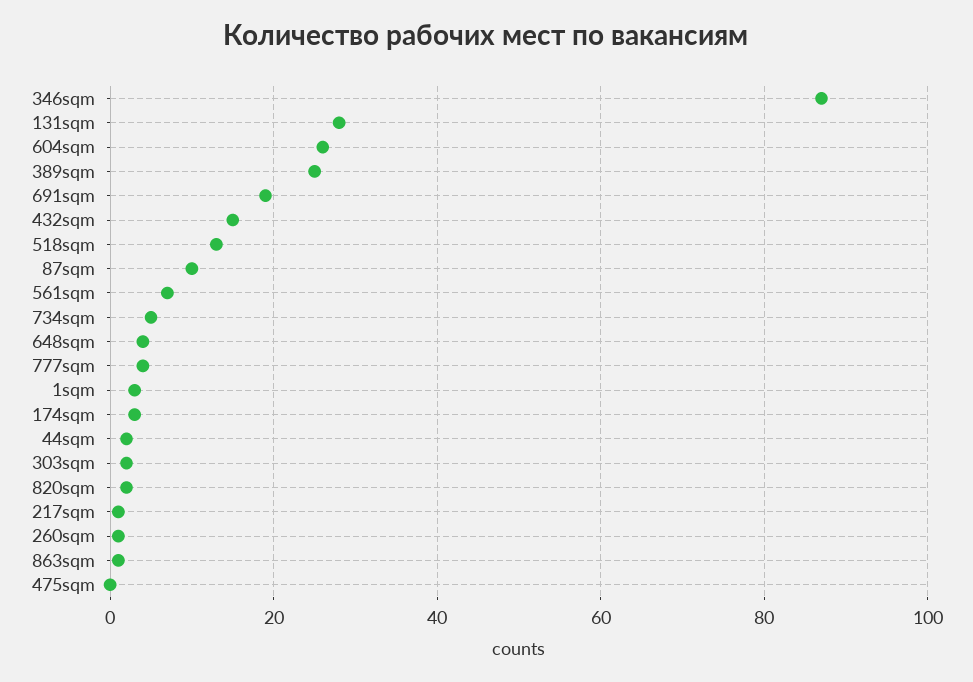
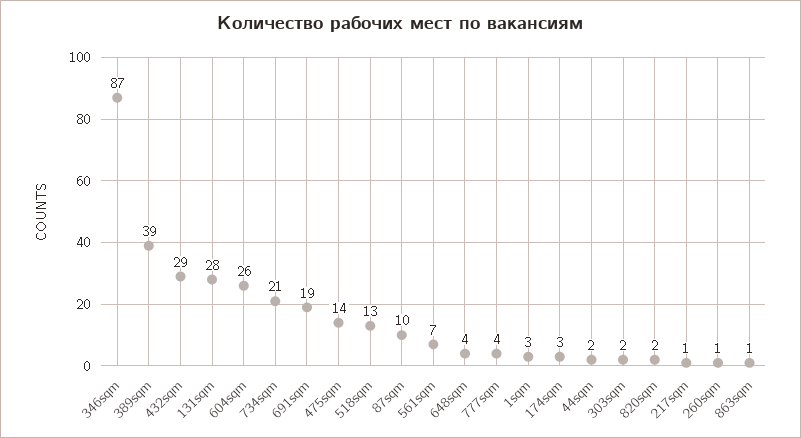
  {
    "346sqm": 87,
    "131sqm": 28,
    "604sqm": 26,
-   "389sqm": 25,
+   "389sqm": 39,
    "691sqm": 19,
-   "432sqm": 15,
+   "432sqm": 29,
    "518sqm": 13,
    "87sqm": 10,
    "561sqm": 7,
-   "734sqm": 5,
+   "734sqm": 21,
    "648sqm": 4,
    "777sqm": 4,
    "1sqm": 3,
    "174sqm": 3,
    "44sqm": 2,
    "303sqm": 2,
    "820sqm": 2,
    "217sqm": 1,
    "260sqm": 1,
    "863sqm": 1,
-   "475sqm": 0
+   "475sqm": 14
  }

